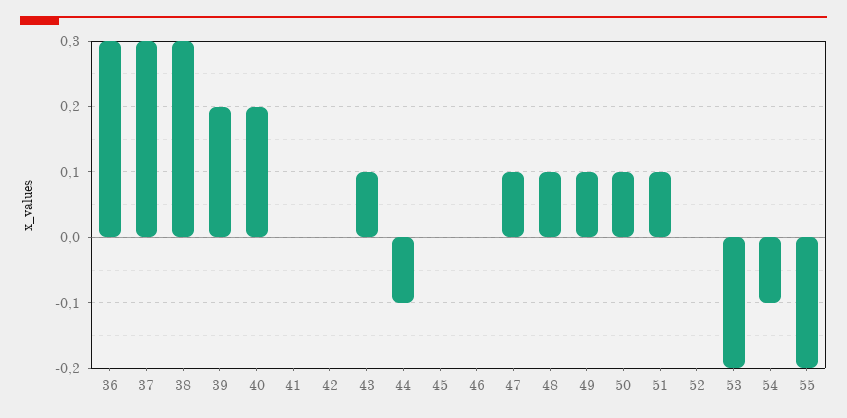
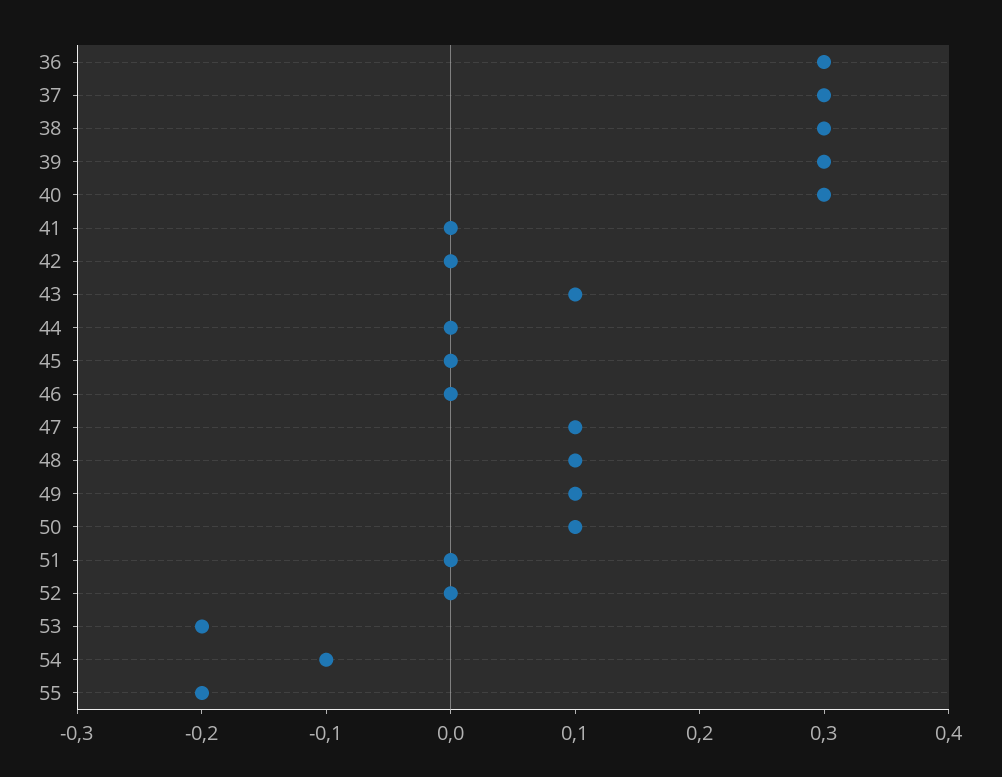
  {
    "36": 0.3,
    "37": 0.3,
    "38": 0.3,
-   "39": 0.2,
+   "39": 0.3,
-   "40": 0.2,
+   "40": 0.3,
    "41": 0,
    "42": 0,
    "43": 0.1,
-   "44": -0.1,
+   "44": 0,
    "45": 0,
    "46": 0,
    "47": 0.1,
    "48": 0.1,
    "49": 0.1,
    "50": 0.1,
-   "51": 0.1,
+   "51": 0,
    "52": 0,
    "53": -0.2,
    "54": -0.1,
    "55": -0.2
  }

